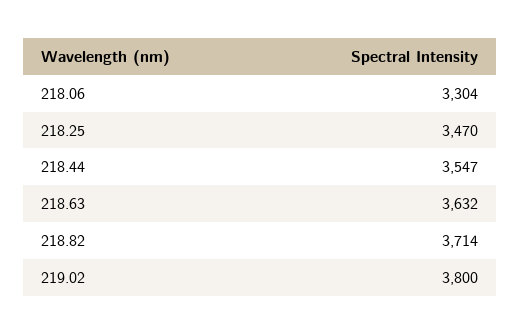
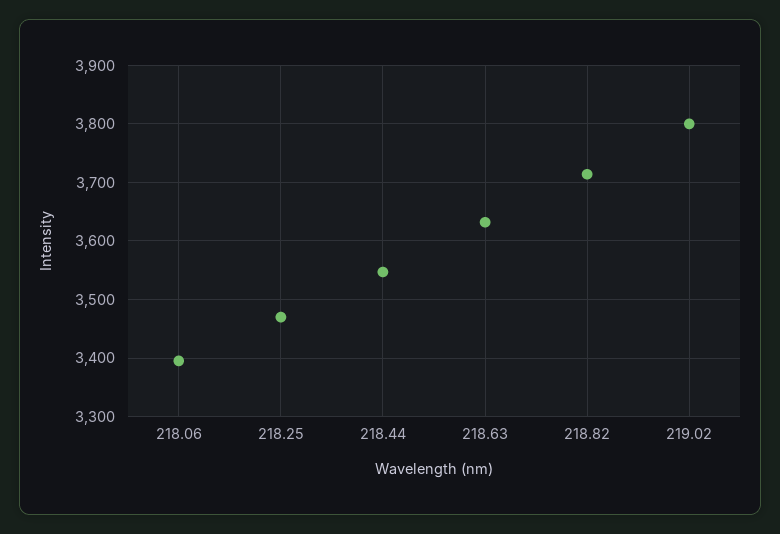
  {
-   "218.06": 3304,
+   "218.06": 3400,
    "218.25": 3470,
    "218.44": 3547,
    "218.63": 3632,
    "218.82": 3714,
    "219.02": 3800
  }

